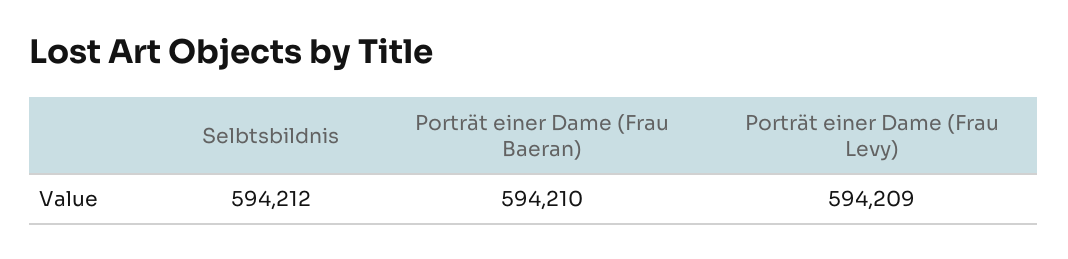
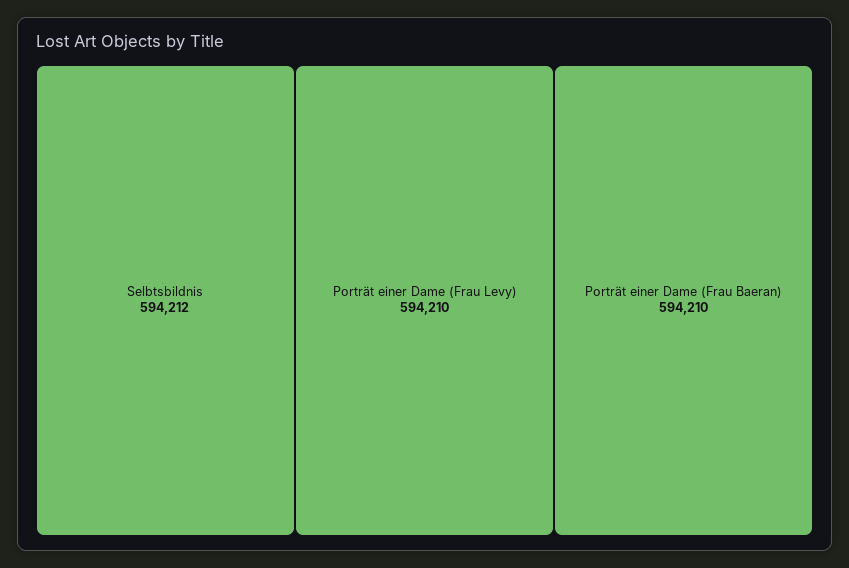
  {
    "Selbtsbildnis": 594212,
    "Porträt einer Dame (Frau Baeran)": 594210,
-   "Porträt einer Dame (Frau Levy)": 594209
+   "Porträt einer Dame (Frau Levy)": 594210
  }

